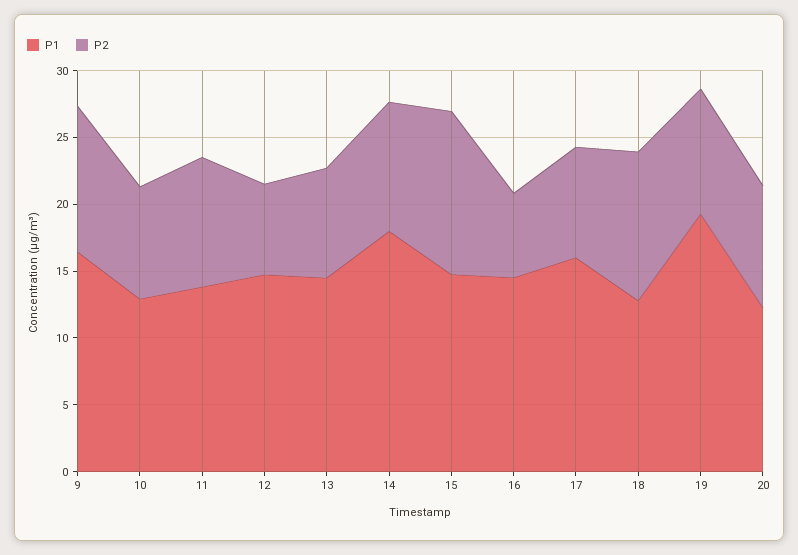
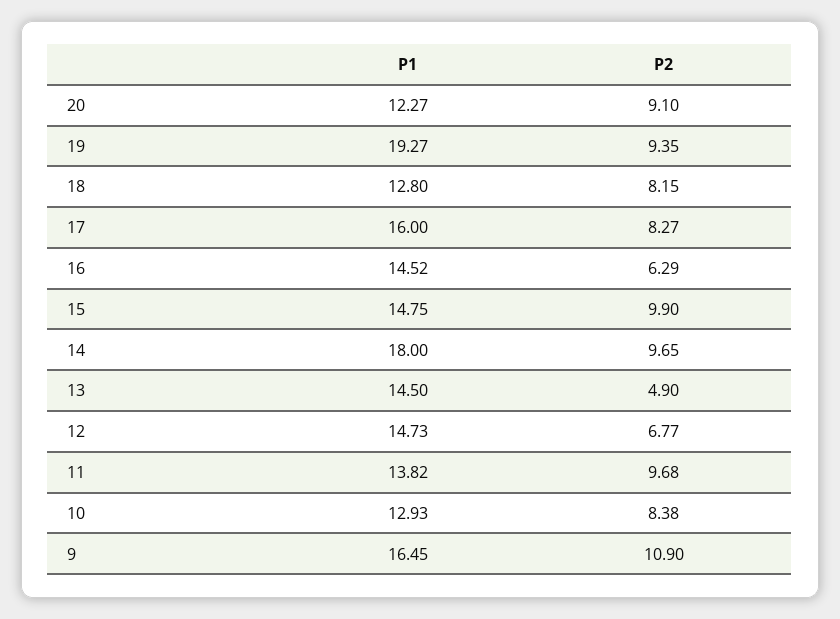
  {
    "P1": {
      "9": 16.45,
      "10": 12.93,
      "11": 13.82,
      "12": 14.73,
      "13": 14.5,
      "14": 18,
      "15": 14.75,
      "16": 14.52,
      "17": 16,
      "18": 12.8,
      "19": 19.27,
      "20": 12.27
    },
    "P2": {
      "9": 10.9,
      "10": 8.38,
      "11": 9.68,
      "12": 6.77,
-     "13": 8,
+     "13": 4.9,
      "14": 9.65,
-     "15": 12,
+     "15": 9.9,
      "16": 6.29,
      "17": 8.27,
-     "18": 11,
+     "18": 8.15,
      "19": 9.35,
      "20": 9.1
    }
  }

